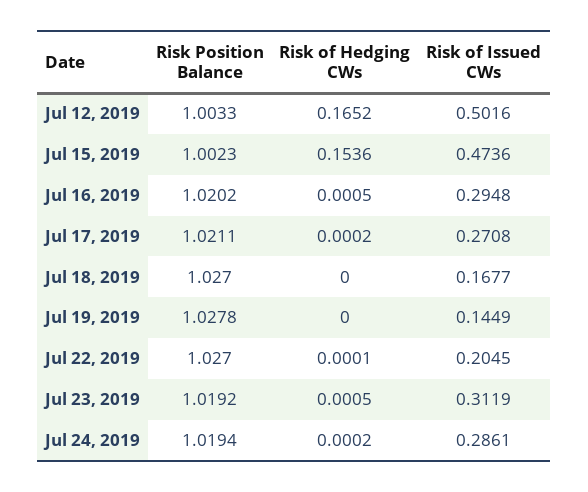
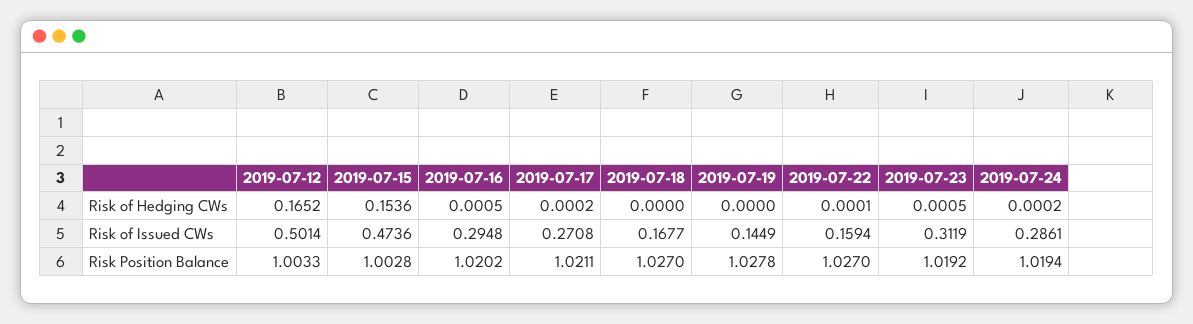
  {
    "Risk Position Balance": {
      "Jul 12, 2019": 1.0033,
-     "Jul 15, 2019": 1.0023,
+     "Jul 15, 2019": 1.0028,
      "Jul 16, 2019": 1.0202,
      "Jul 17, 2019": 1.0211,
      "Jul 18, 2019": 1.027,
      "Jul 19, 2019": 1.0278,
      "Jul 22, 2019": 1.027,
      "Jul 23, 2019": 1.0192,
      "Jul 24, 2019": 1.0194
    },
    "Risk of Hedging CWs": {
      "Jul 12, 2019": 0.1652,
      "Jul 15, 2019": 0.1536,
      "Jul 16, 2019": 0.0005,
      "Jul 17, 2019": 0.0002,
      "Jul 18, 2019": 0,
      "Jul 19, 2019": 0,
      "Jul 22, 2019": 0.0001,
      "Jul 23, 2019": 0.0005,
      "Jul 24, 2019": 0.0002
    },
    "Risk of Issued CWs": {
-     "Jul 12, 2019": 0.5016,
+     "Jul 12, 2019": 0.5014,
      "Jul 15, 2019": 0.4736,
      "Jul 16, 2019": 0.2948,
      "Jul 17, 2019": 0.2708,
      "Jul 18, 2019": 0.1677,
      "Jul 19, 2019": 0.1449,
-     "Jul 22, 2019": 0.2045,
+     "Jul 22, 2019": 0.1594,
      "Jul 23, 2019": 0.3119,
      "Jul 24, 2019": 0.2861
    }
  }

